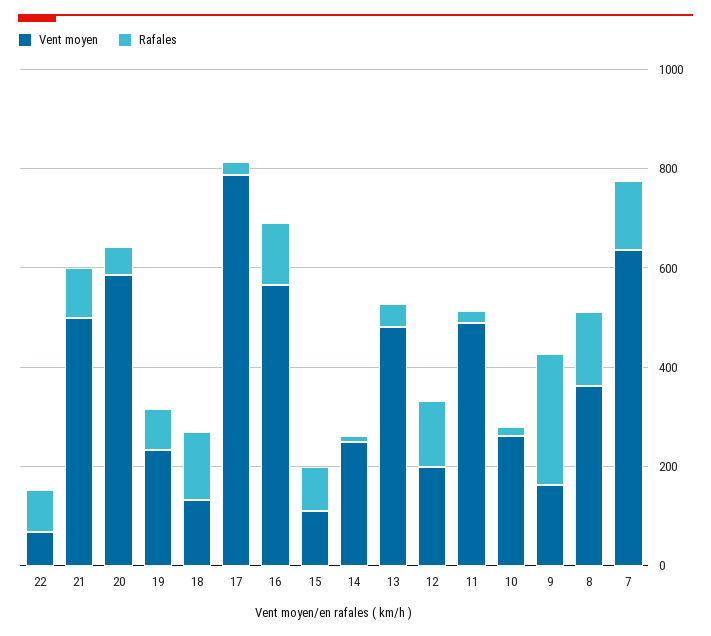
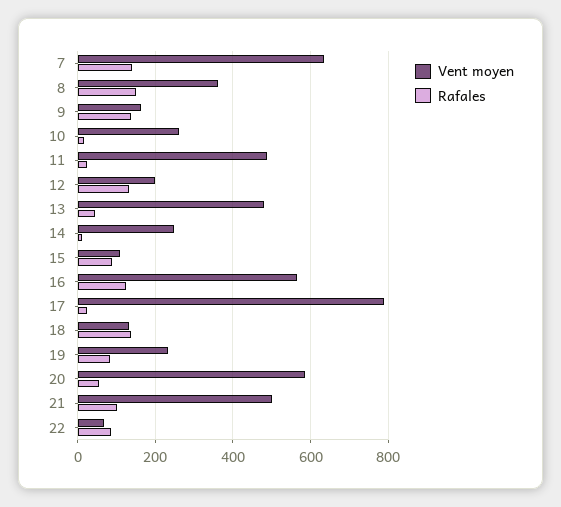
  {
    "Vent moyen": {
      "22": 60,
      "21": 500,
      "20": 580,
      "19": 240,
      "18": 140,
      "17": 780,
      "16": 560,
      "15": 120,
      "14": 240,
      "13": 480,
      "12": 200,
      "11": 480,
      "10": 260,
      "9": 160,
      "8": 360,
      "7": 640
    },
    "Rafales": {
      "22": 80,
      "21": 100,
      "20": 60,
      "19": 80,
      "18": 140,
      "17": 20,
      "16": 120,
      "15": 80,
      "14": 20,
      "13": 40,
      "12": 140,
      "11": 20,
      "10": 20,
-     "9": 250,
+     "9": 140,
      "8": 160,
      "7": 140
    }
  }

